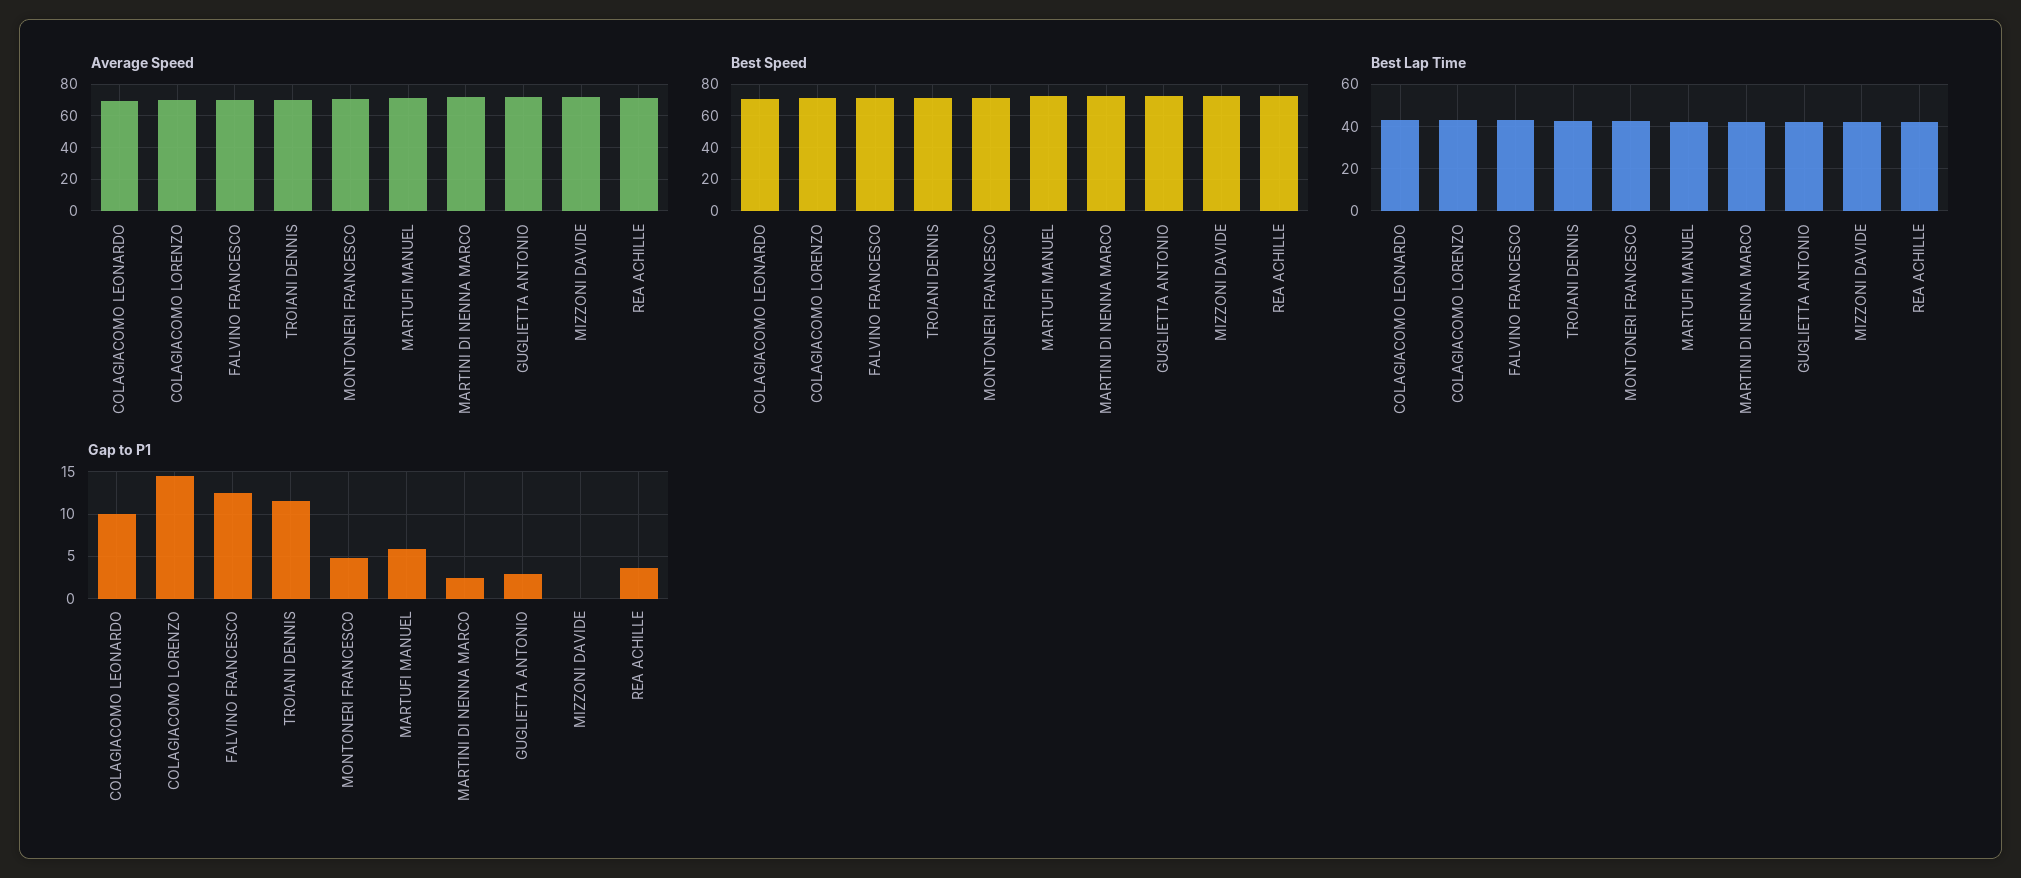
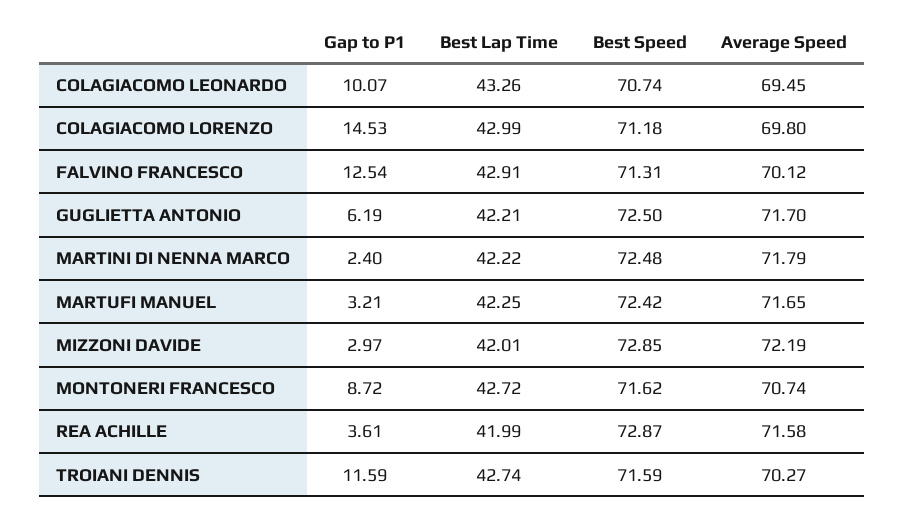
  {
    "Average Speed": {
      "COLAGIACOMO LEONARDO": 69.45,
      "COLAGIACOMO LORENZO": 69.8,
      "FALVINO FRANCESCO": 70.12,
      "TROIANI DENNIS": 70.27,
      "MONTONERI FRANCESCO": 70.74,
      "MARTUFI MANUEL": 71.65,
      "MARTINI DI NENNA MARCO": 71.79,
      "GUGLIETTA ANTONIO": 71.7,
      "MIZZONI DAVIDE": 72.19,
      "REA ACHILLE": 71.58
    },
    "Best Speed": {
      "COLAGIACOMO LEONARDO": 70.74,
      "COLAGIACOMO LORENZO": 71.18,
      "FALVINO FRANCESCO": 71.31,
      "TROIANI DENNIS": 71.59,
      "MONTONERI FRANCESCO": 71.62,
      "MARTUFI MANUEL": 72.42,
      "MARTINI DI NENNA MARCO": 72.48,
      "GUGLIETTA ANTONIO": 72.5,
      "MIZZONI DAVIDE": 72.85,
      "REA ACHILLE": 72.87
    },
    "Best Lap Time": {
      "COLAGIACOMO LEONARDO": 43.26,
      "COLAGIACOMO LORENZO": 42.99,
      "FALVINO FRANCESCO": 42.91,
      "TROIANI DENNIS": 42.74,
      "MONTONERI FRANCESCO": 42.72,
      "MARTUFI MANUEL": 42.25,
      "MARTINI DI NENNA MARCO": 42.22,
      "GUGLIETTA ANTONIO": 42.21,
      "MIZZONI DAVIDE": 42.01,
      "REA ACHILLE": 41.99
    },
    "Gap to P1": {
      "COLAGIACOMO LEONARDO": 10.07,
      "COLAGIACOMO LORENZO": 14.53,
      "FALVINO FRANCESCO": 12.54,
      "TROIANI DENNIS": 11.59,
-     "MONTONERI FRANCESCO": 5,
+     "MONTONERI FRANCESCO": 8.72,
-     "MARTUFI MANUEL": 6,
+     "MARTUFI MANUEL": 3.21,
      "MARTINI DI NENNA MARCO": 2.4,
-     "GUGLIETTA ANTONIO": 3,
+     "GUGLIETTA ANTONIO": 6.19,
-     "MIZZONI DAVIDE": 0,
+     "MIZZONI DAVIDE": 2.97,
      "REA ACHILLE": 3.61
    }
  }

